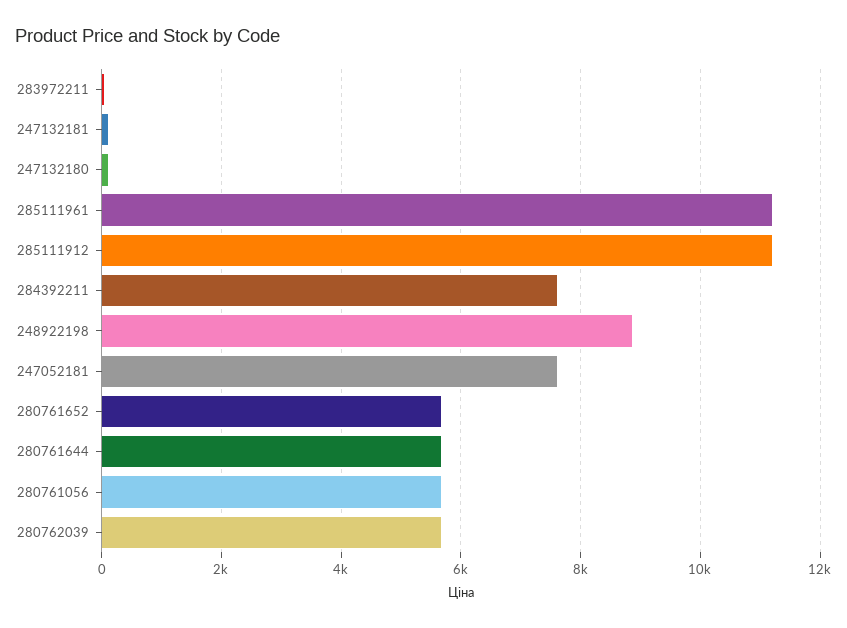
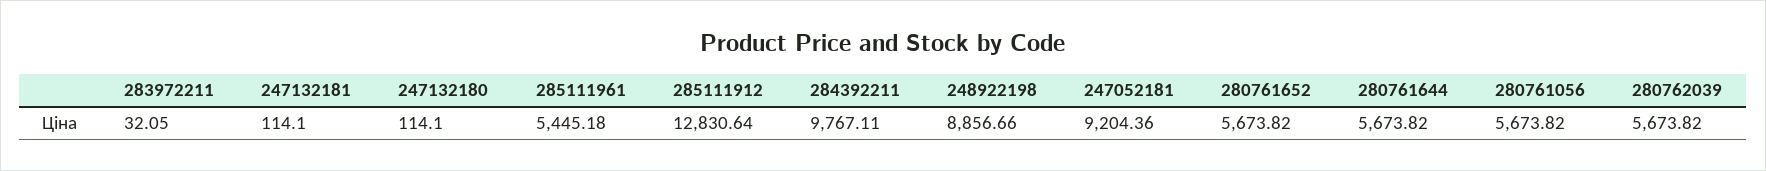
  {
    "283972211": 32.05,
    "247132181": 114.1,
    "247132180": 114.1,
-   "285111961": 11200,
+   "285111961": 5445.18,
-   "285111912": 11200,
+   "285111912": 12830.64,
-   "284392211": 7600,
+   "284392211": 9767.11,
    "248922198": 8856.66,
-   "247052181": 7600,
+   "247052181": 9204.36,
    "280761652": 5673.82,
    "280761644": 5673.82,
    "280761056": 5673.82,
    "280762039": 5673.82
  }

